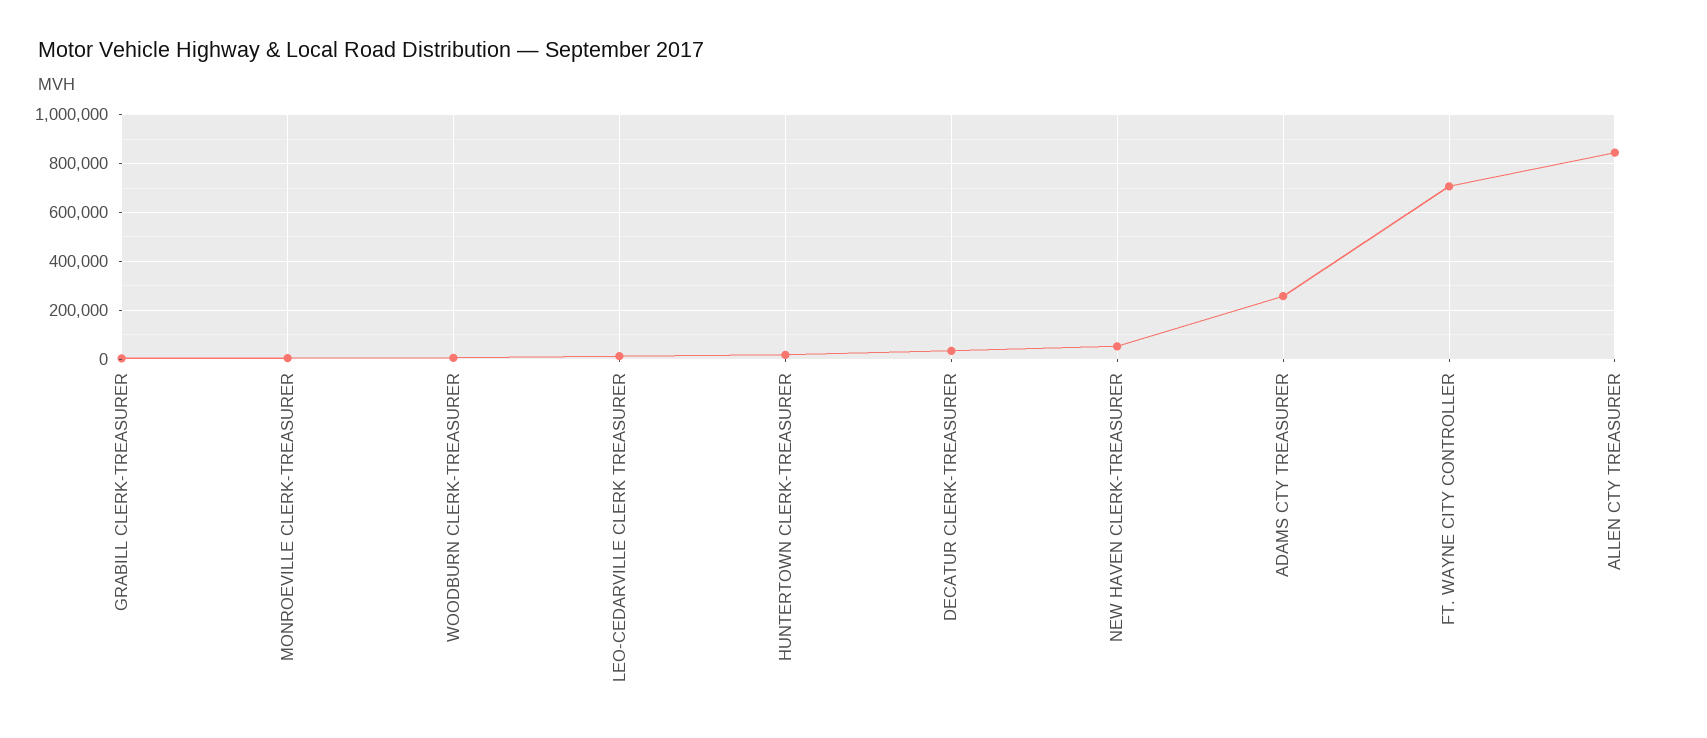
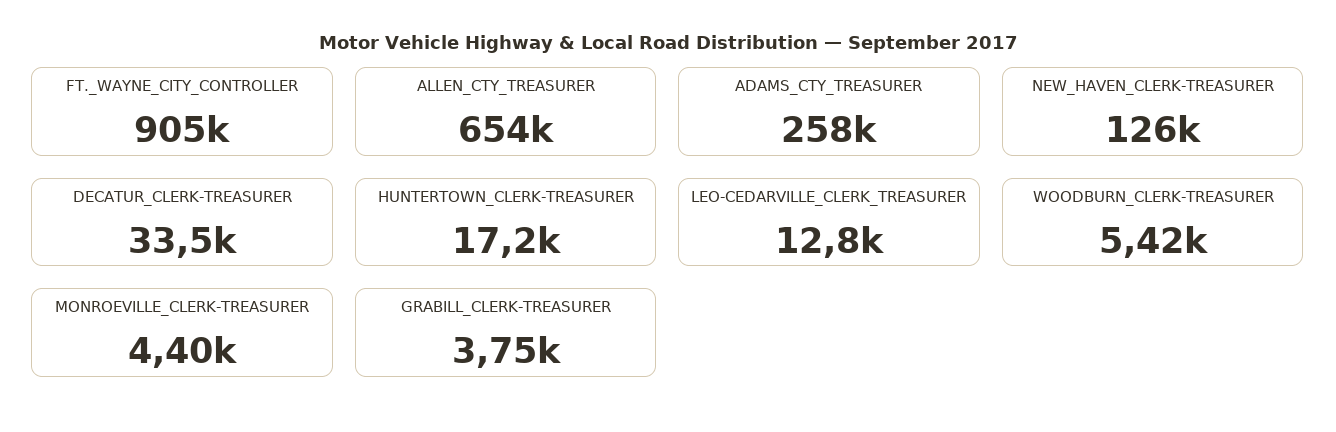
  {
    "GRABILL CLERK-TREASURER": 3750,
    "MONROEVILLE CLERK-TREASURER": 4400,
    "WOODBURN CLERK-TREASURER": 5420,
    "LEO-CEDARVILLE CLERK TREASURER": 12800,
    "HUNTERTOWN CLERK-TREASURER": 17200,
    "DECATUR CLERK-TREASURER": 33500,
-   "NEW HAVEN CLERK-TREASURER": 50000,
+   "NEW HAVEN CLERK-TREASURER": 126000,
    "ADAMS CTY TREASURER": 258000,
-   "FT. WAYNE CITY CONTROLLER": 700000,
+   "FT. WAYNE CITY CONTROLLER": 905000,
-   "ALLEN CTY TREASURER": 850000
+   "ALLEN CTY TREASURER": 654000
  }

